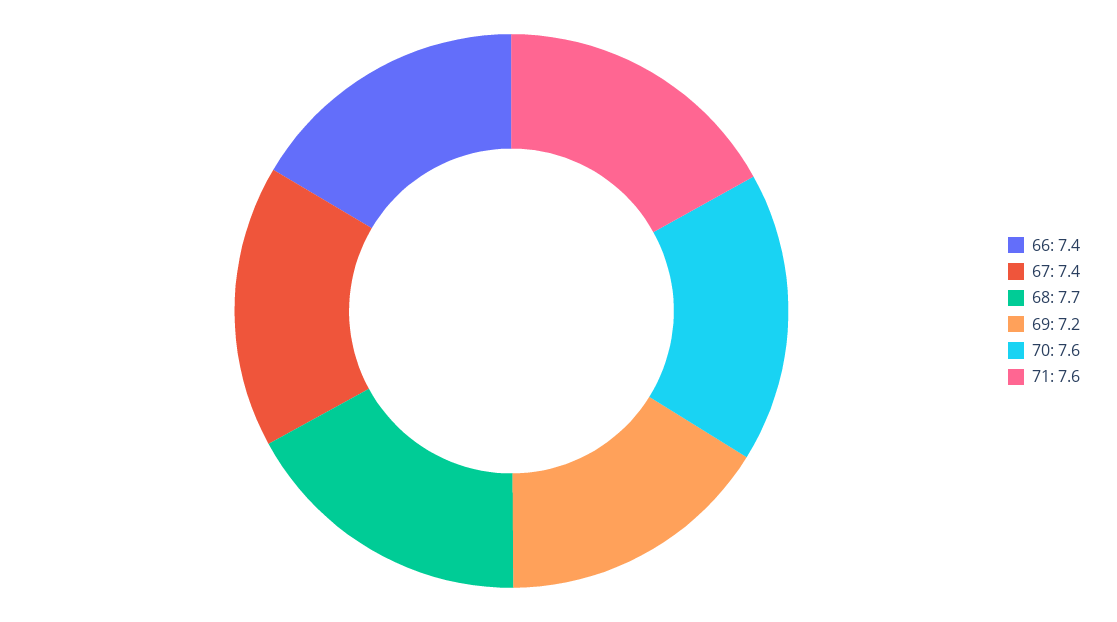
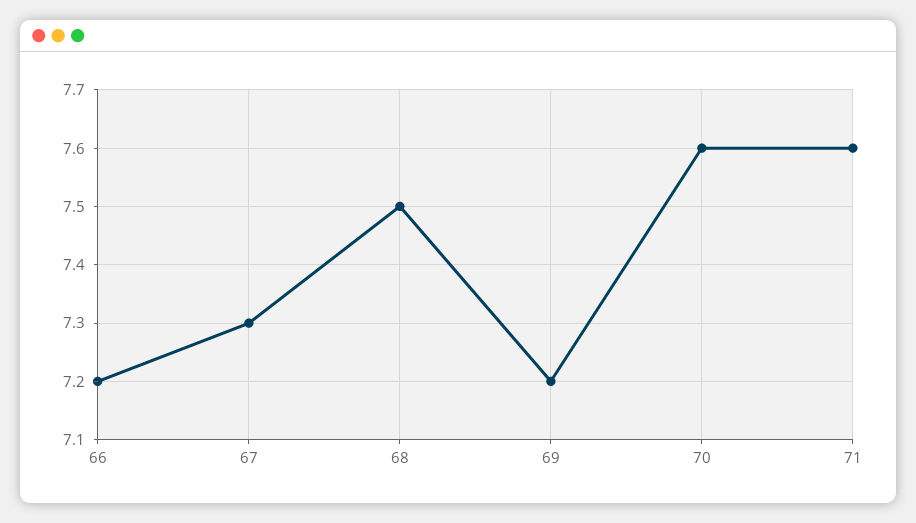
  {
-   "66": 7.4,
+   "66": 7.2,
-   "67": 7.4,
+   "67": 7.3,
-   "68": 7.7,
+   "68": 7.5,
    "69": 7.2,
    "70": 7.6,
    "71": 7.6
  }

